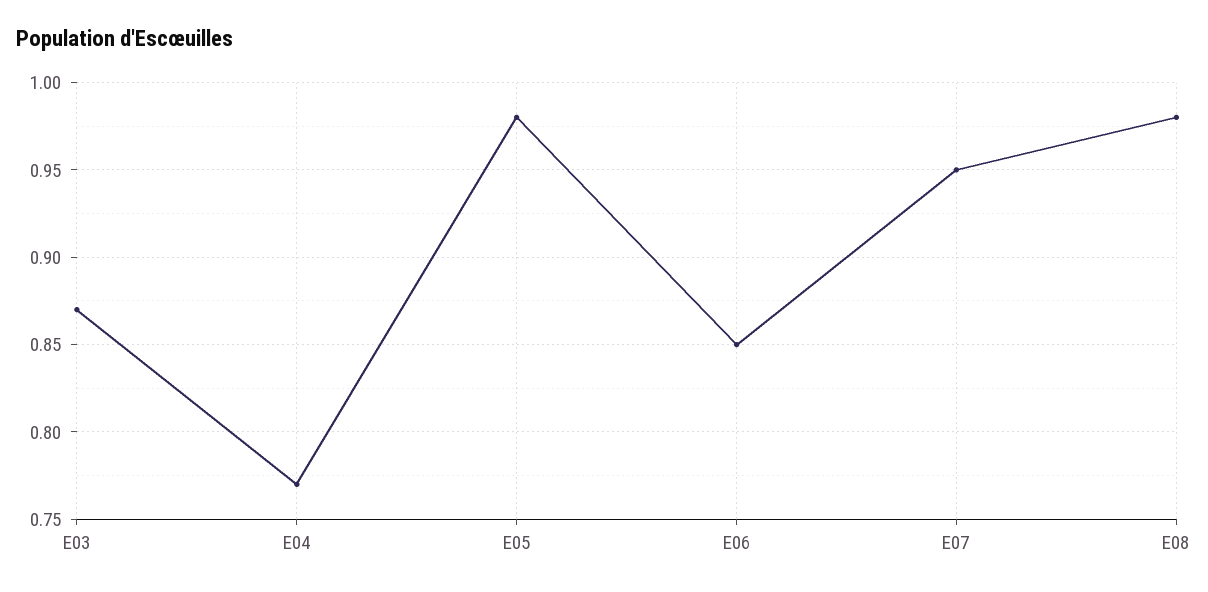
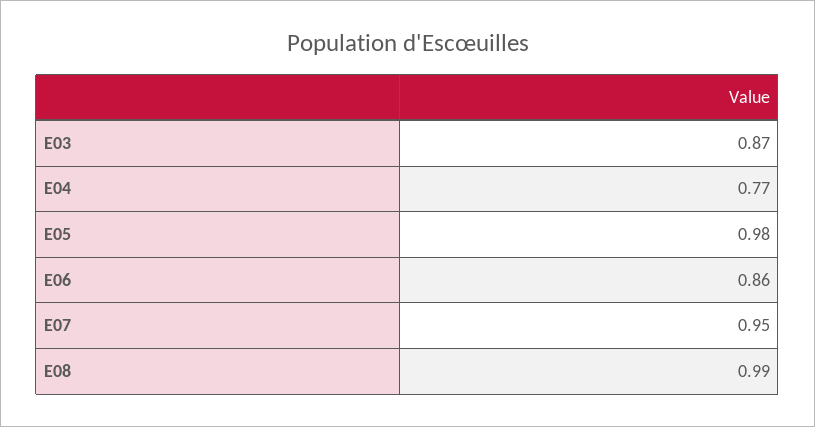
  {
    "E03": 0.87,
    "E04": 0.77,
    "E05": 0.98,
-   "E06": 0.85,
+   "E06": 0.86,
    "E07": 0.95,
-   "E08": 0.98
+   "E08": 0.99
  }

